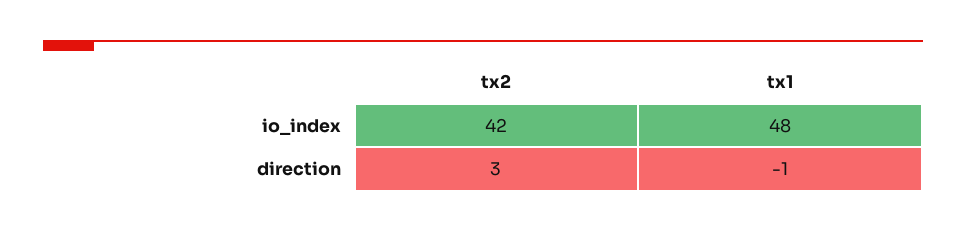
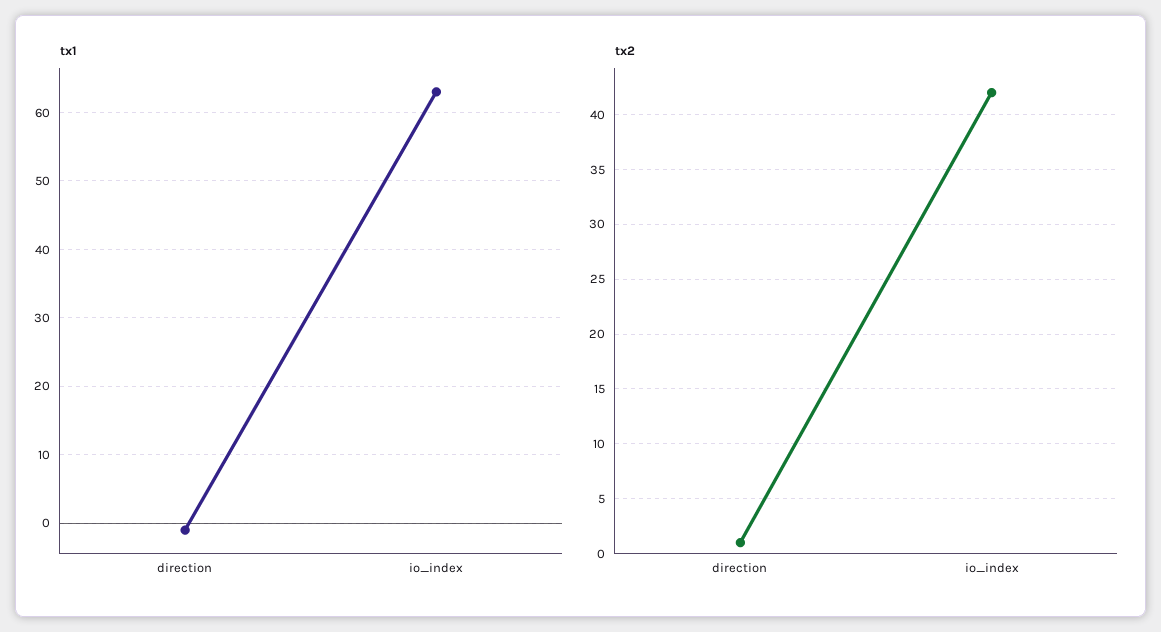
  {
    "tx2": {
      "io_index": 42,
-     "direction": 3
+     "direction": 1
    },
    "tx1": {
-     "io_index": 48,
+     "io_index": 63,
      "direction": -1
    }
  }

